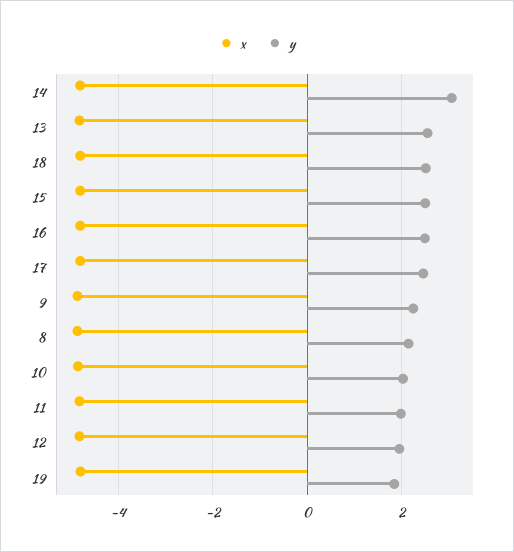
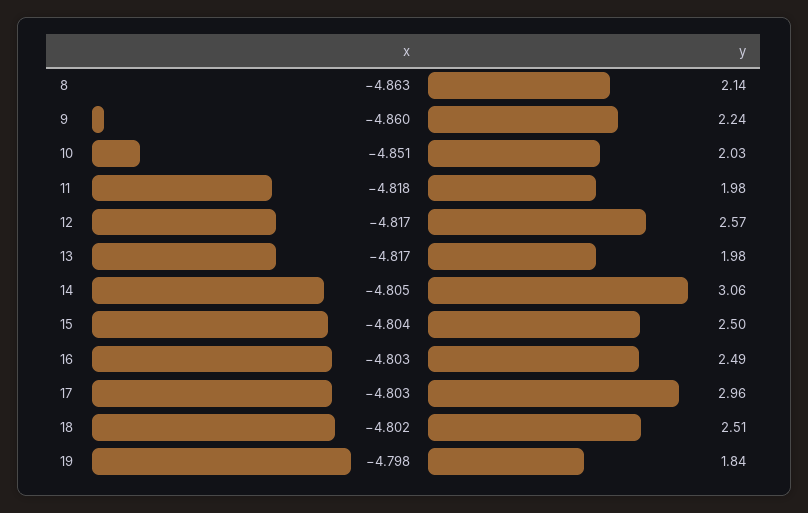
  {
    "x": {
      "14": -4.805,
      "13": -4.817,
      "18": -4.802,
      "15": -4.804,
      "16": -4.803,
      "17": -4.803,
      "9": -4.86,
      "8": -4.863,
      "10": -4.851,
      "11": -4.818,
      "12": -4.817,
      "19": -4.798
    },
    "y": {
      "14": 3.06,
-     "13": 2.6,
+     "13": 1.98,
      "18": 2.51,
      "15": 2.5,
      "16": 2.49,
-     "17": 2.4,
+     "17": 2.96,
      "9": 2.24,
      "8": 2.14,
      "10": 2.03,
      "11": 1.98,
-     "12": 2,
+     "12": 2.57,
      "19": 1.84
    }
  }

